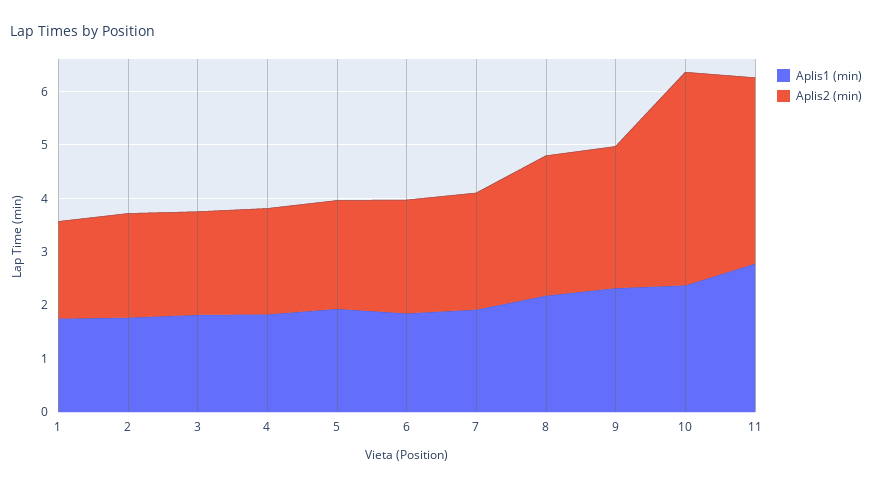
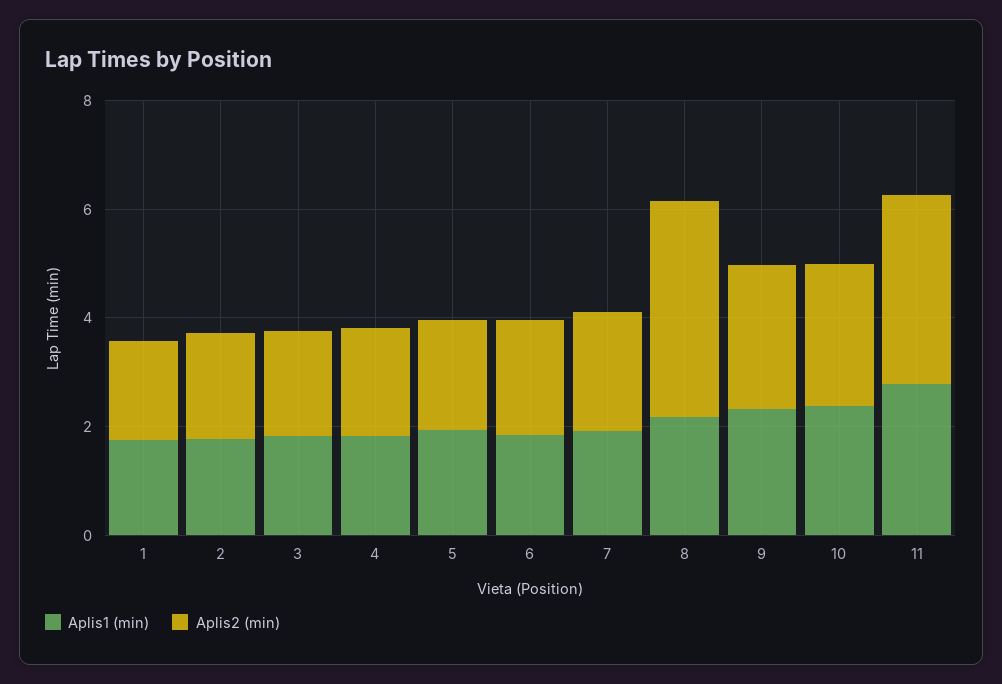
  {
    "Aplis1 (min)": {
      "1": 1.8,
      "2": 1.8,
      "3": 1.8,
      "4": 1.8,
      "5": 2,
      "6": 1.8,
      "7": 2,
      "8": 2.2,
      "9": 2.4,
      "10": 2.4,
      "11": 2.8
    },
    "Aplis2 (min)": {
      "1": 1.8,
      "2": 2,
      "3": 2,
      "4": 2,
      "5": 2,
      "6": 2.2,
      "7": 2.2,
-     "8": 2.6,
+     "8": 4,
      "9": 2.6,
-     "10": 4,
+     "10": 2.5,
      "11": 3.4
    }
  }

